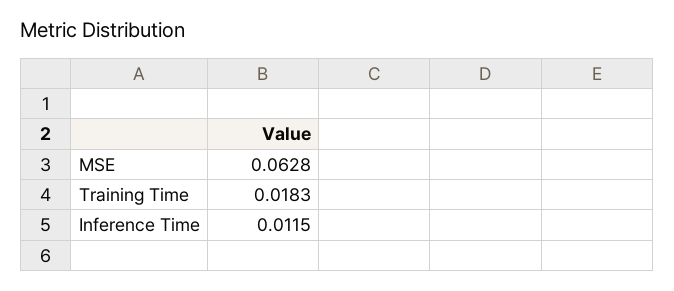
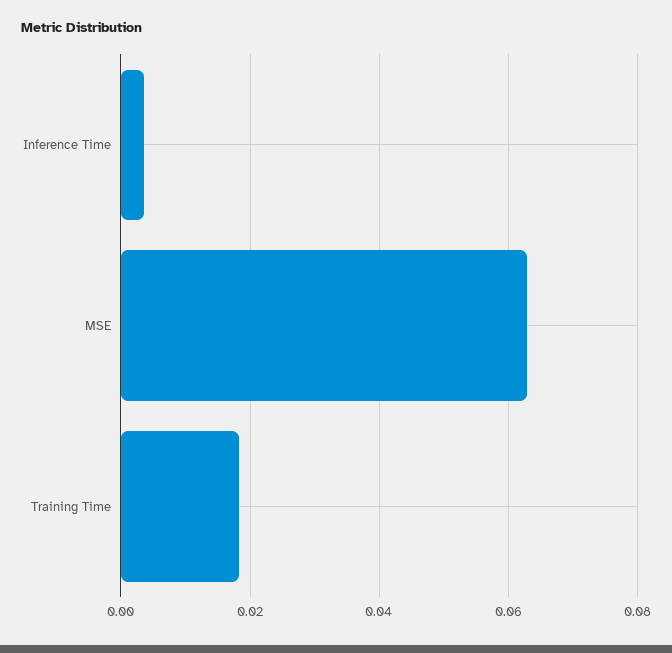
  {
    "MSE": 0.0628,
    "Training Time": 0.0183,
-   "Inference Time": 0.0115
+   "Inference Time": 0.004
  }

